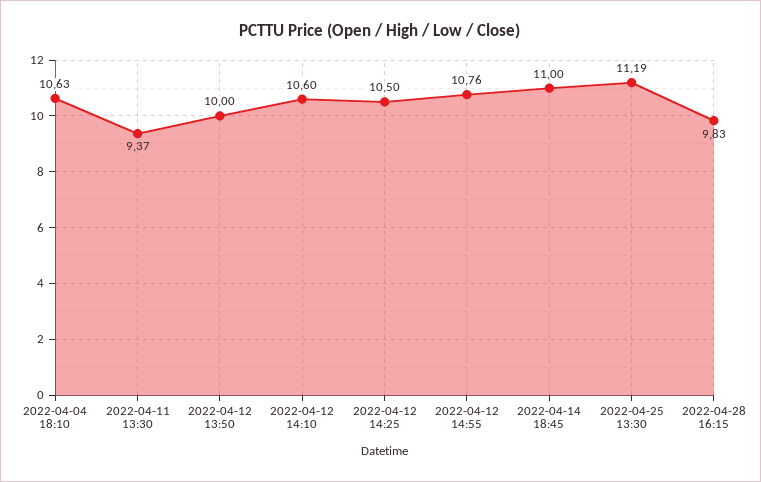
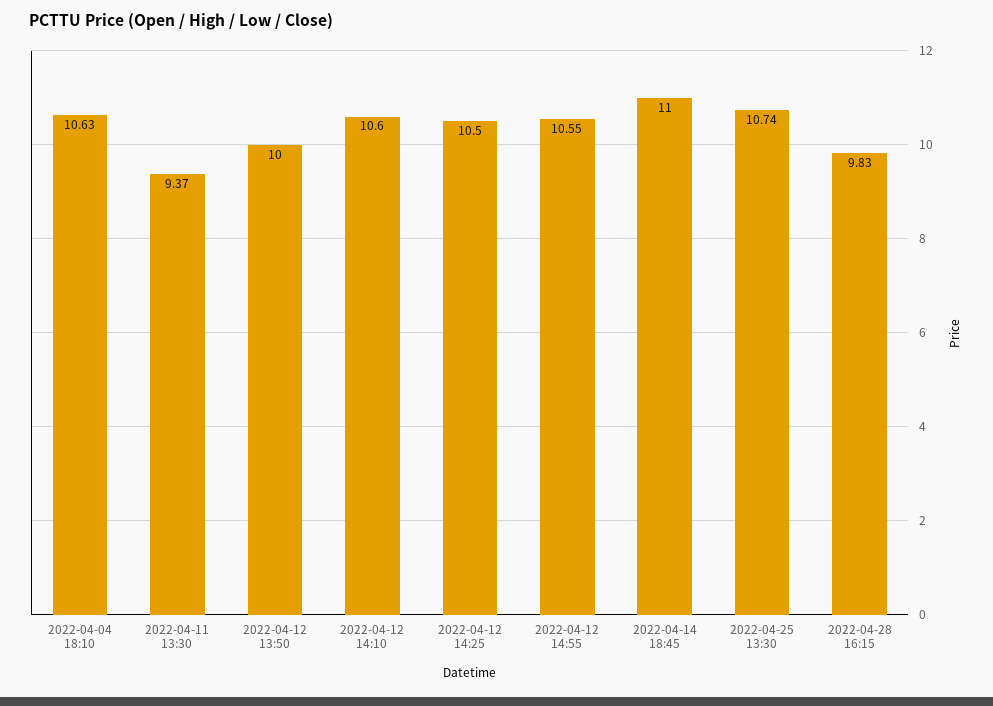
  {
    "2022-04-04 18:10": 10.63,
    "2022-04-11 13:30": 9.37,
    "2022-04-12 13:50": 10,
    "2022-04-12 14:10": 10.6,
    "2022-04-12 14:25": 10.5,
-   "2022-04-12 14:55": 10.76,
+   "2022-04-12 14:55": 10.55,
    "2022-04-14 18:45": 11,
-   "2022-04-25 13:30": 11.19,
+   "2022-04-25 13:30": 10.74,
    "2022-04-28 16:15": 9.83
  }

